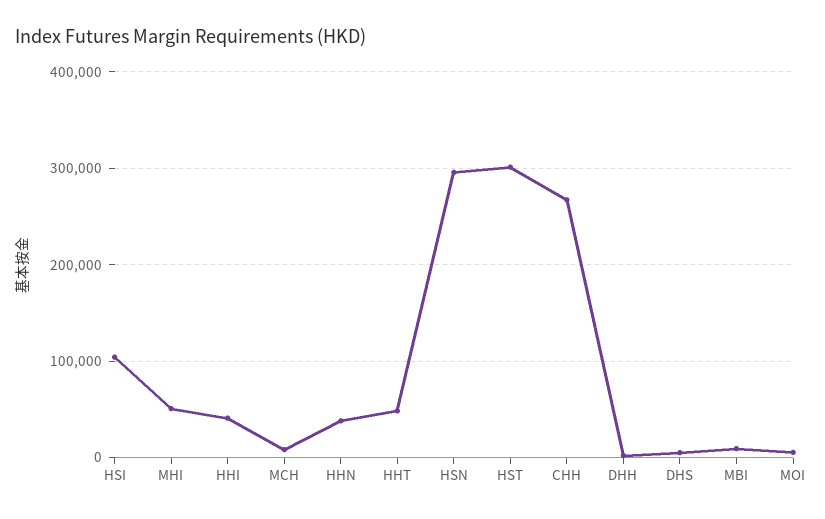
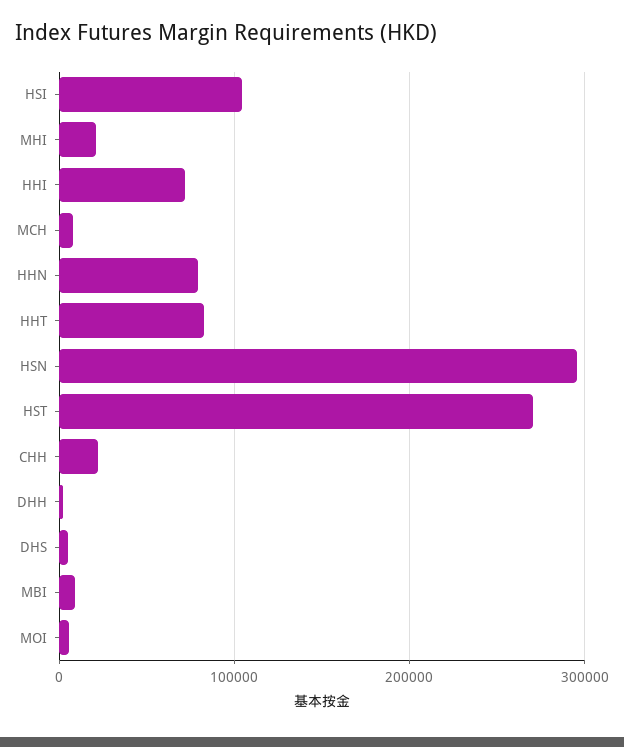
  {
    "HSI": 100000,
-   "MHI": 50000,
+   "MHI": 20000,
-   "HHI": 40000,
+   "HHI": 70000,
    "MCH": 10000,
-   "HHN": 40000,
+   "HHN": 80000,
-   "HHT": 50000,
+   "HHT": 80000,
    "HSN": 300000,
-   "HST": 300000,
+   "HST": 270000,
-   "CHH": 270000,
+   "CHH": 20000,
    "DHH": 0,
    "DHS": 10000,
    "MBI": 10000,
    "MOI": 10000
  }

